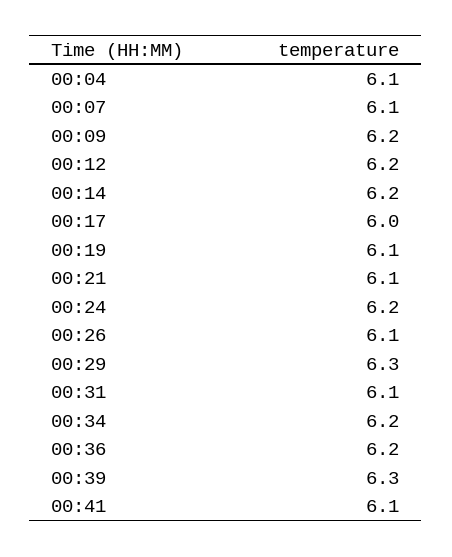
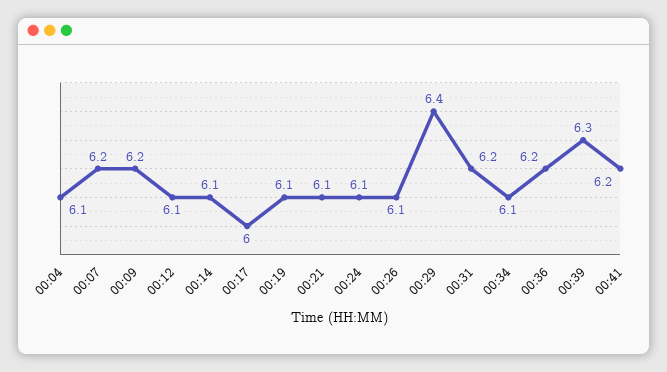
  {
    "00:04": 6.1,
-   "00:07": 6.1,
+   "00:07": 6.2,
    "00:09": 6.2,
-   "00:12": 6.2,
+   "00:12": 6.1,
-   "00:14": 6.2,
+   "00:14": 6.1,
    "00:17": 6,
    "00:19": 6.1,
    "00:21": 6.1,
-   "00:24": 6.2,
+   "00:24": 6.1,
    "00:26": 6.1,
-   "00:29": 6.3,
+   "00:29": 6.4,
-   "00:31": 6.1,
+   "00:31": 6.2,
-   "00:34": 6.2,
+   "00:34": 6.1,
    "00:36": 6.2,
    "00:39": 6.3,
-   "00:41": 6.1
+   "00:41": 6.2
  }

